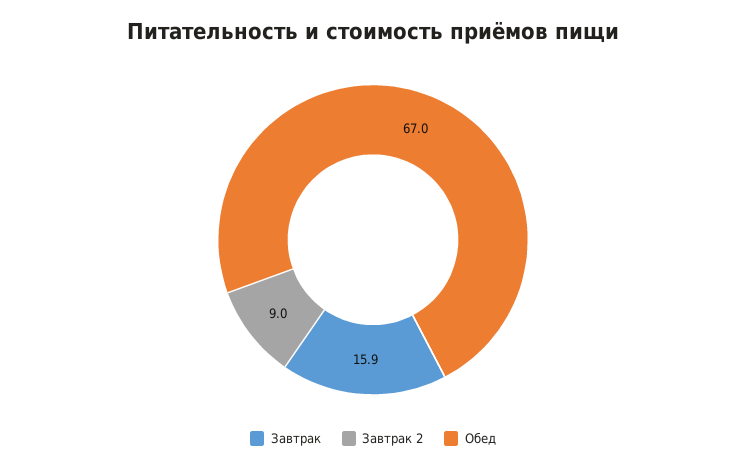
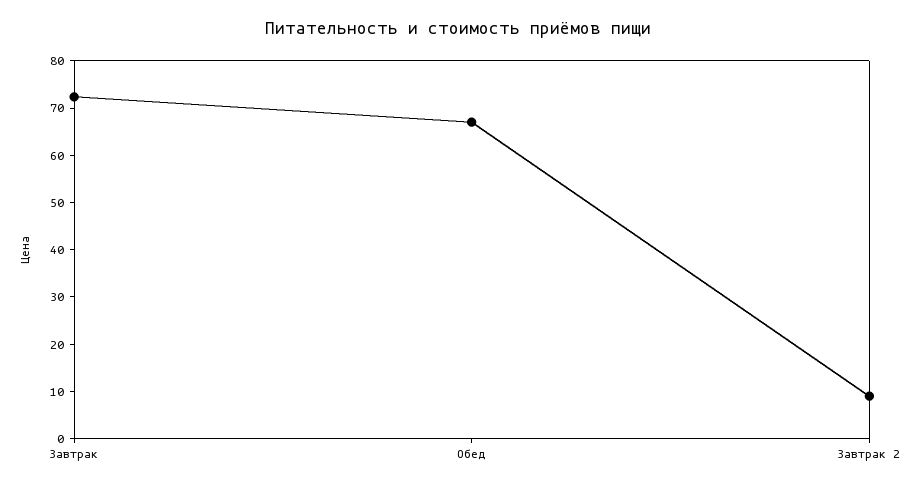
  {
-   "Завтрак": 15.9,
+   "Завтрак": 72,
    "Завтрак 2": 9,
    "Обед": 67
  }

